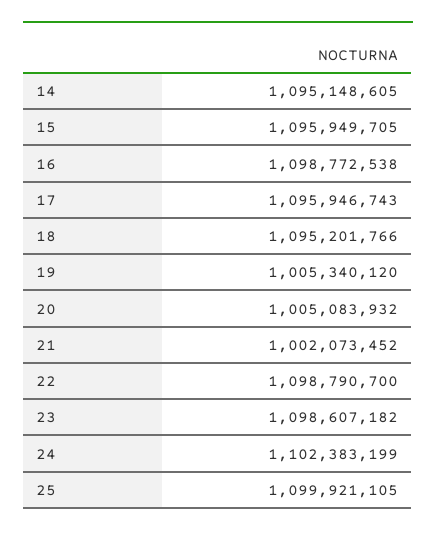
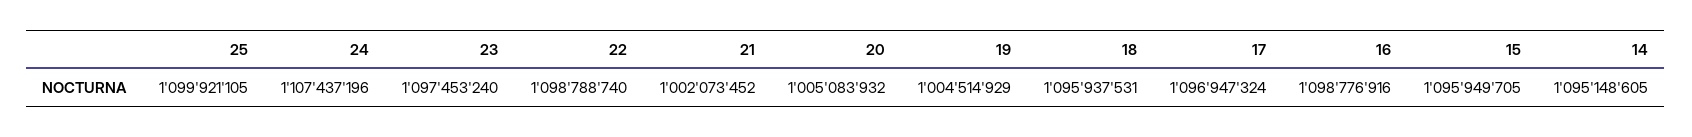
  {
    "14": 1095148605,
    "15": 1095949705,
-   "16": 1098772538,
+   "16": 1098776916,
-   "17": 1095946743,
+   "17": 1096947324,
-   "18": 1095201766,
+   "18": 1095937531,
-   "19": 1005340120,
+   "19": 1004514929,
    "20": 1005083932,
    "21": 1002073452,
-   "22": 1098790700,
+   "22": 1098788740,
-   "23": 1098607182,
+   "23": 1097453240,
-   "24": 1102383199,
+   "24": 1107437196,
    "25": 1099921105
  }

